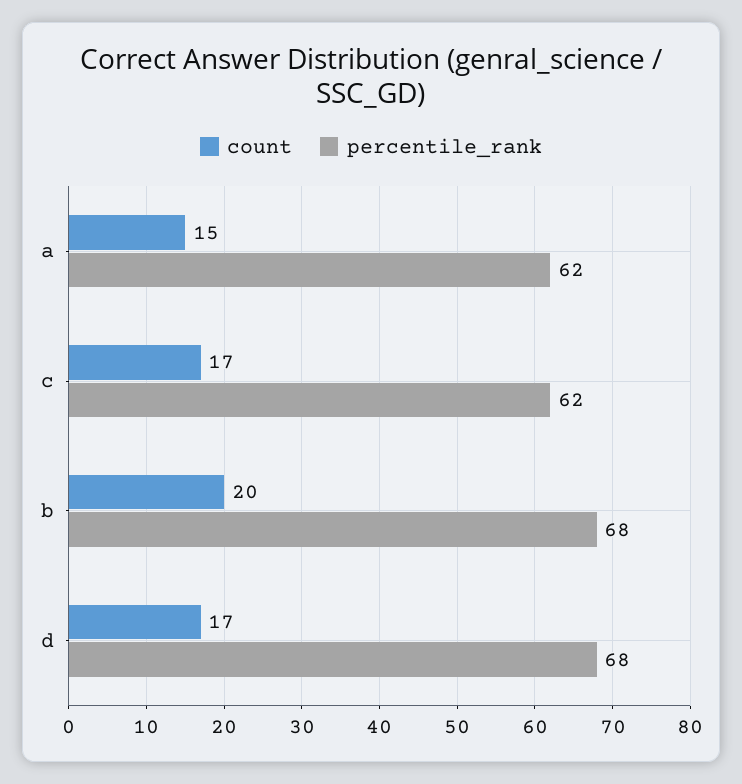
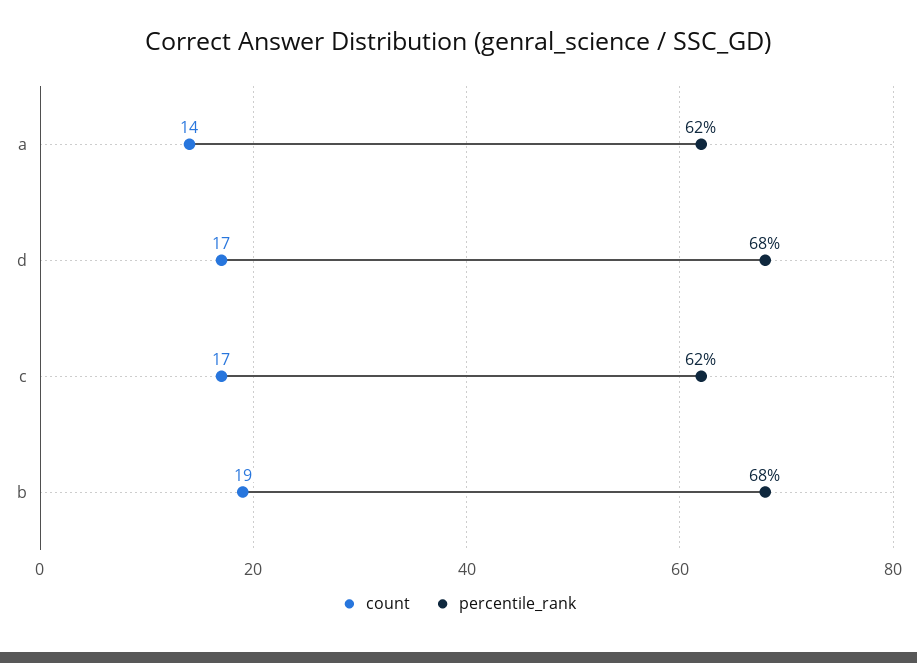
  {
    "count": {
-     "a": 15,
+     "a": 14,
      "c": 17,
-     "b": 20,
+     "b": 19,
      "d": 17
    },
    "percentile_rank": {
      "a": 62,
      "c": 62,
      "b": 68,
      "d": 68
    }
  }

